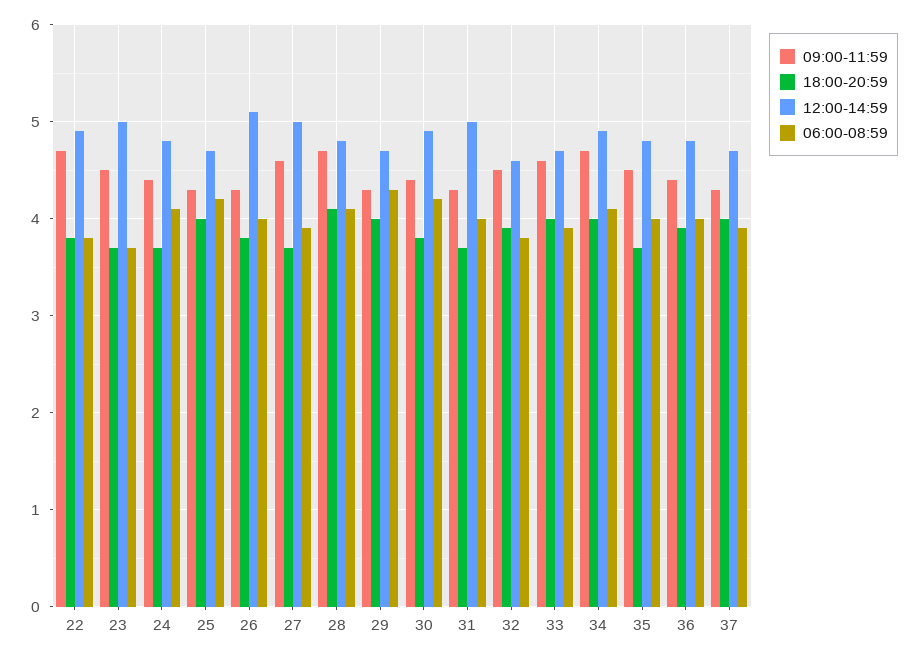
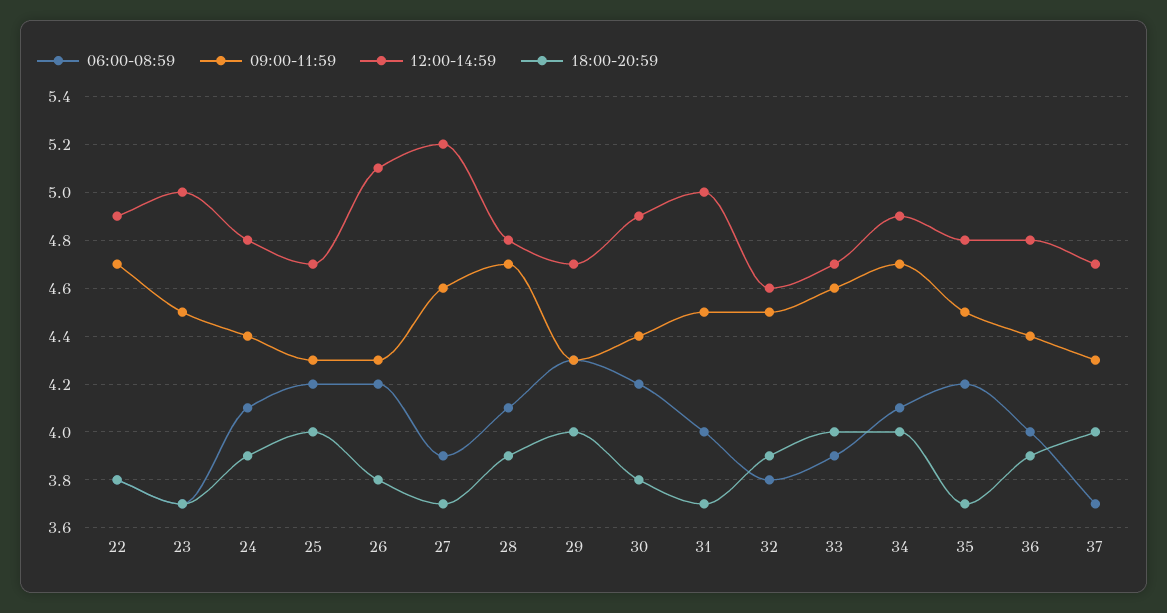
  {
    "09:00-11:59": {
      "22": 4.7,
      "23": 4.5,
      "24": 4.4,
      "25": 4.3,
      "26": 4.3,
      "27": 4.6,
      "28": 4.7,
      "29": 4.3,
      "30": 4.4,
-     "31": 4.3,
+     "31": 4.5,
      "32": 4.5,
      "33": 4.6,
      "34": 4.7,
      "35": 4.5,
      "36": 4.4,
      "37": 4.3
    },
    "18:00-20:59": {
      "22": 3.8,
      "23": 3.7,
-     "24": 3.7,
+     "24": 3.9,
      "25": 4,
      "26": 3.8,
      "27": 3.7,
-     "28": 4.1,
+     "28": 3.9,
      "29": 4,
      "30": 3.8,
      "31": 3.7,
      "32": 3.9,
      "33": 4,
      "34": 4,
      "35": 3.7,
      "36": 3.9,
      "37": 4
    },
    "12:00-14:59": {
      "22": 4.9,
      "23": 5,
      "24": 4.8,
      "25": 4.7,
      "26": 5.1,
-     "27": 5,
+     "27": 5.2,
      "28": 4.8,
      "29": 4.7,
      "30": 4.9,
      "31": 5,
      "32": 4.6,
      "33": 4.7,
      "34": 4.9,
      "35": 4.8,
      "36": 4.8,
      "37": 4.7
    },
    "06:00-08:59": {
      "22": 3.8,
      "23": 3.7,
      "24": 4.1,
      "25": 4.2,
-     "26": 4,
+     "26": 4.2,
      "27": 3.9,
      "28": 4.1,
      "29": 4.3,
      "30": 4.2,
      "31": 4,
      "32": 3.8,
      "33": 3.9,
      "34": 4.1,
-     "35": 4,
+     "35": 4.2,
      "36": 4,
-     "37": 3.9
+     "37": 3.7
    }
  }

